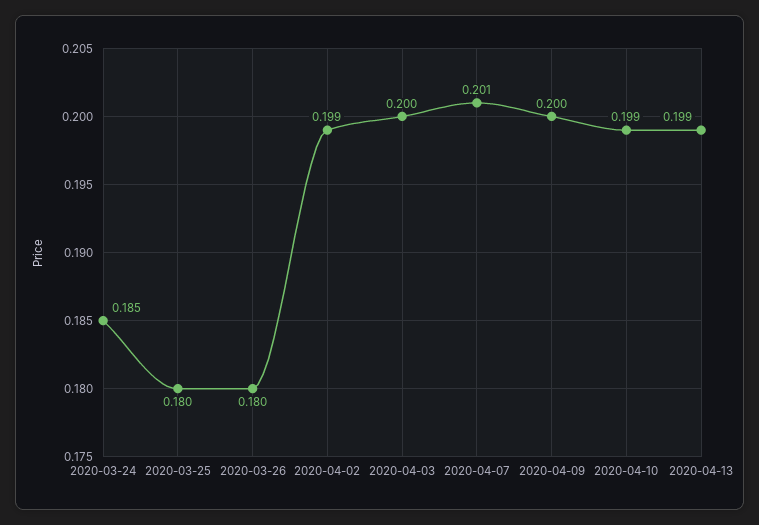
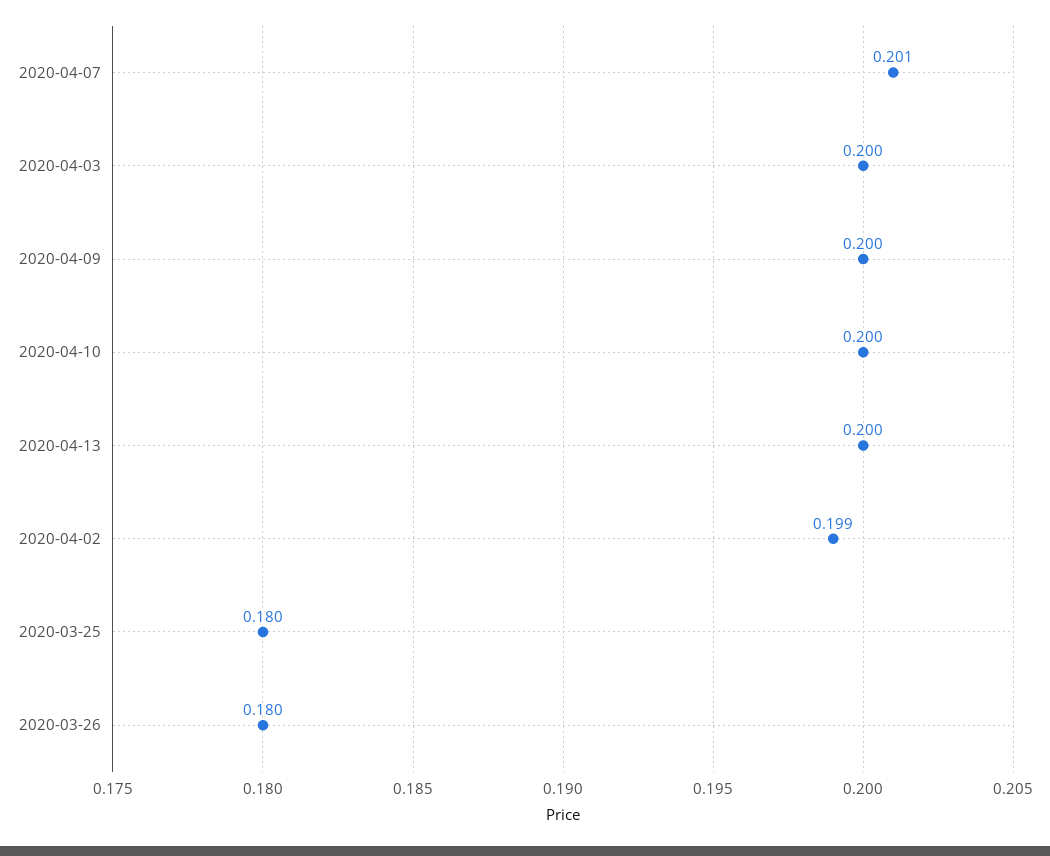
  {
-   "2020-03-24": 0.185,
    "2020-03-25": 0.18,
    "2020-03-26": 0.18,
    "2020-04-02": 0.199,
    "2020-04-03": 0.2,
    "2020-04-07": 0.201,
    "2020-04-09": 0.2,
-   "2020-04-10": 0.199,
+   "2020-04-10": 0.2,
-   "2020-04-13": 0.199
+   "2020-04-13": 0.2
  }

